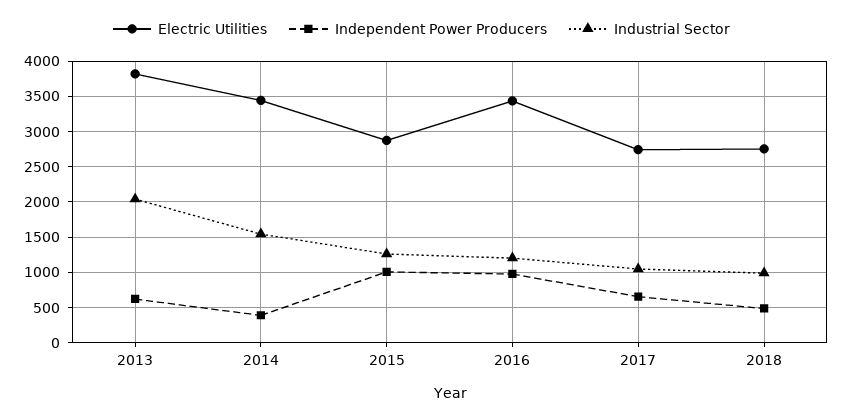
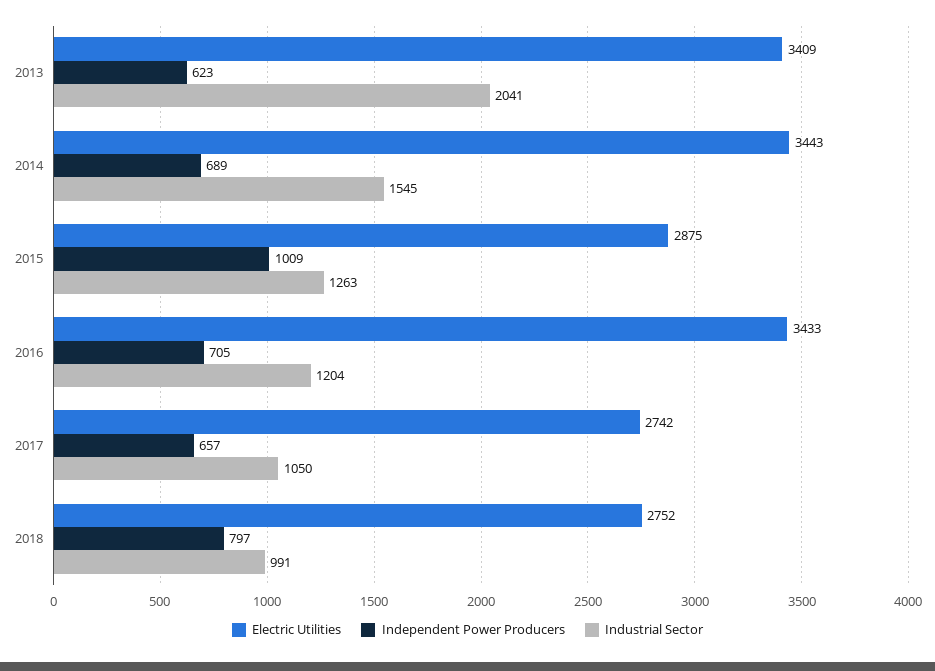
  {
    "Electric Utilities": {
-     "2013": 3800,
+     "2013": 3409,
      "2014": 3443,
      "2015": 2875,
      "2016": 3433,
      "2017": 2742,
      "2018": 2752
    },
    "Independent Power Producers": {
      "2013": 623,
-     "2014": 400,
+     "2014": 689,
      "2015": 1009,
-     "2016": 1000,
+     "2016": 705,
      "2017": 657,
-     "2018": 500
+     "2018": 797
    },
    "Industrial Sector": {
      "2013": 2041,
      "2014": 1545,
      "2015": 1263,
      "2016": 1204,
      "2017": 1050,
      "2018": 991
    }
  }

